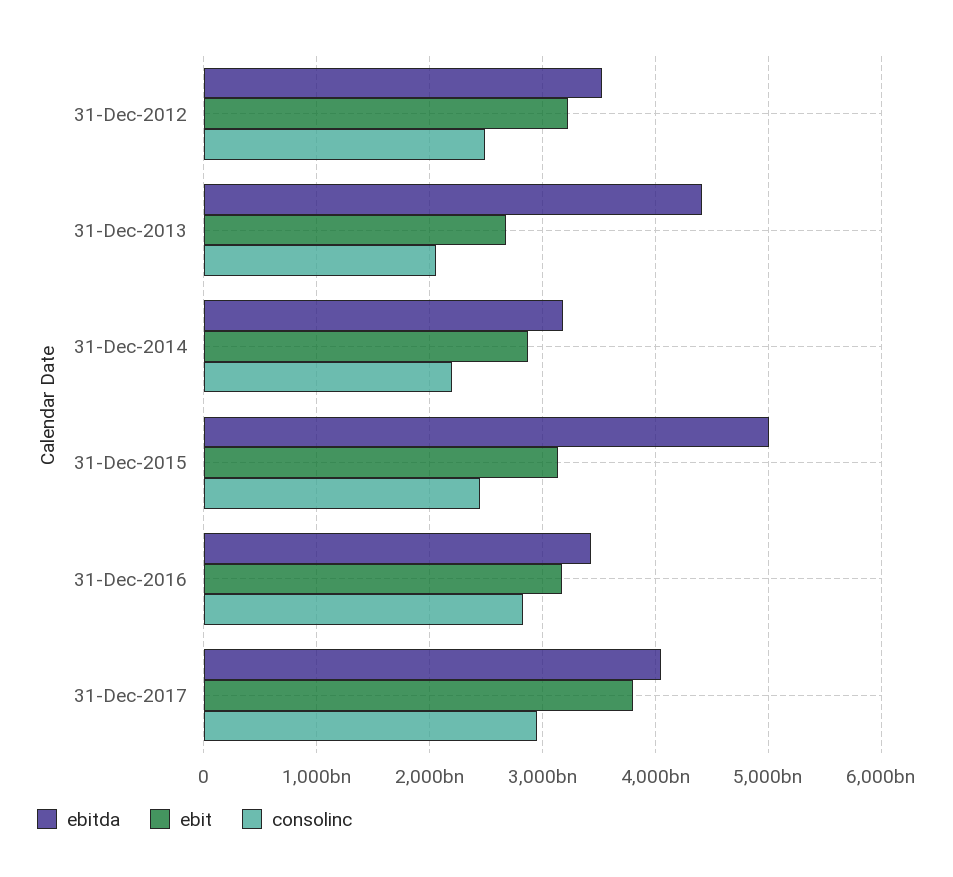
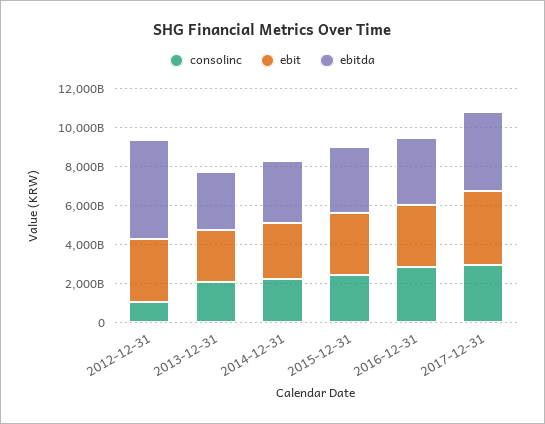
  {
    "ebitda": {
-     "31-Dec-2012": 3500000000000,
+     "31-Dec-2012": 5000000000000,
-     "31-Dec-2013": 4400000000000,
+     "31-Dec-2013": 3000000000000,
      "31-Dec-2014": 3200000000000,
-     "31-Dec-2015": 5000000000000,
+     "31-Dec-2015": 3500000000000,
      "31-Dec-2016": 3400000000000,
      "31-Dec-2017": 4000000000000
    },
    "ebit": {
      "31-Dec-2012": 3200000000000,
      "31-Dec-2013": 2700000000000,
      "31-Dec-2014": 2900000000000,
      "31-Dec-2015": 3100000000000,
      "31-Dec-2016": 3200000000000,
      "31-Dec-2017": 3800000000000
    },
    "consolinc": {
-     "31-Dec-2012": 2500000000000,
+     "31-Dec-2012": 1000000000000,
      "31-Dec-2013": 2100000000000,
      "31-Dec-2014": 2200000000000,
      "31-Dec-2015": 2400000000000,
      "31-Dec-2016": 2800000000000,
      "31-Dec-2017": 2900000000000
    }
  }

